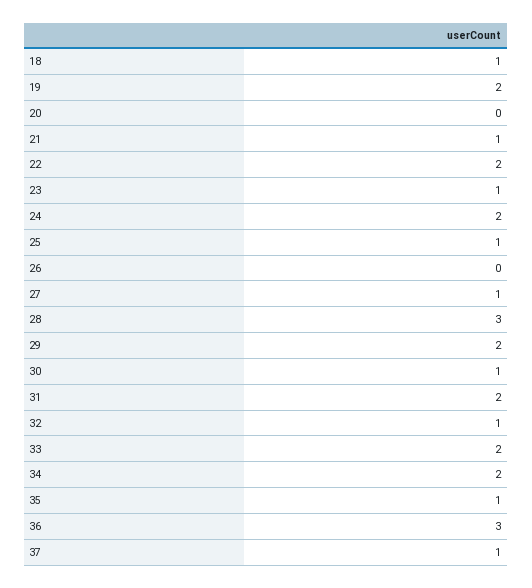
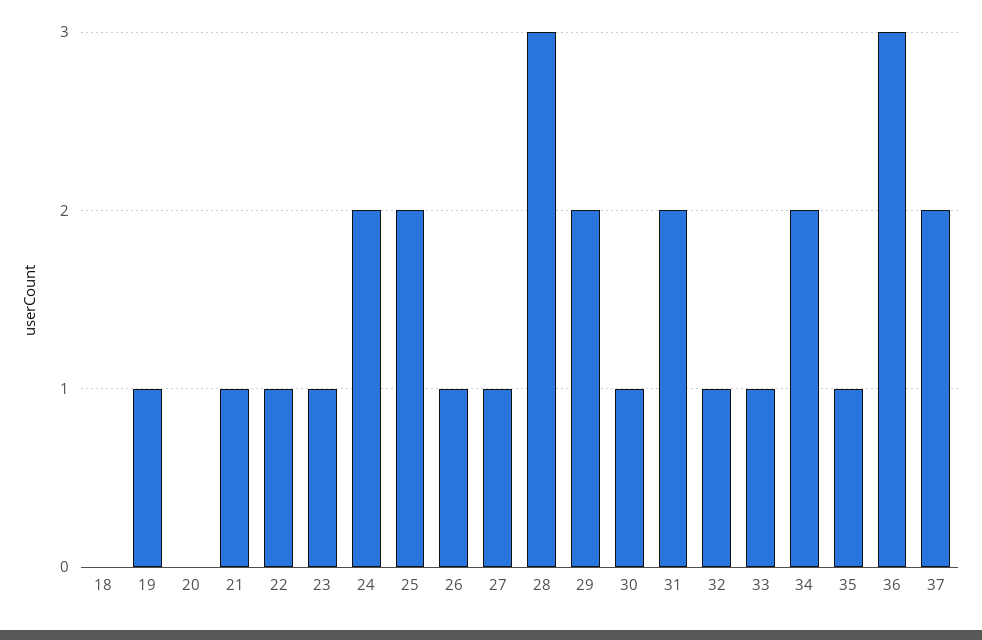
  {
-   "18": 1,
+   "18": 0,
-   "19": 2,
+   "19": 1,
    "20": 0,
    "21": 1,
-   "22": 2,
+   "22": 1,
    "23": 1,
    "24": 2,
-   "25": 1,
+   "25": 2,
-   "26": 0,
+   "26": 1,
    "27": 1,
    "28": 3,
    "29": 2,
    "30": 1,
    "31": 2,
    "32": 1,
-   "33": 2,
+   "33": 1,
    "34": 2,
    "35": 1,
    "36": 3,
-   "37": 1
+   "37": 2
  }

